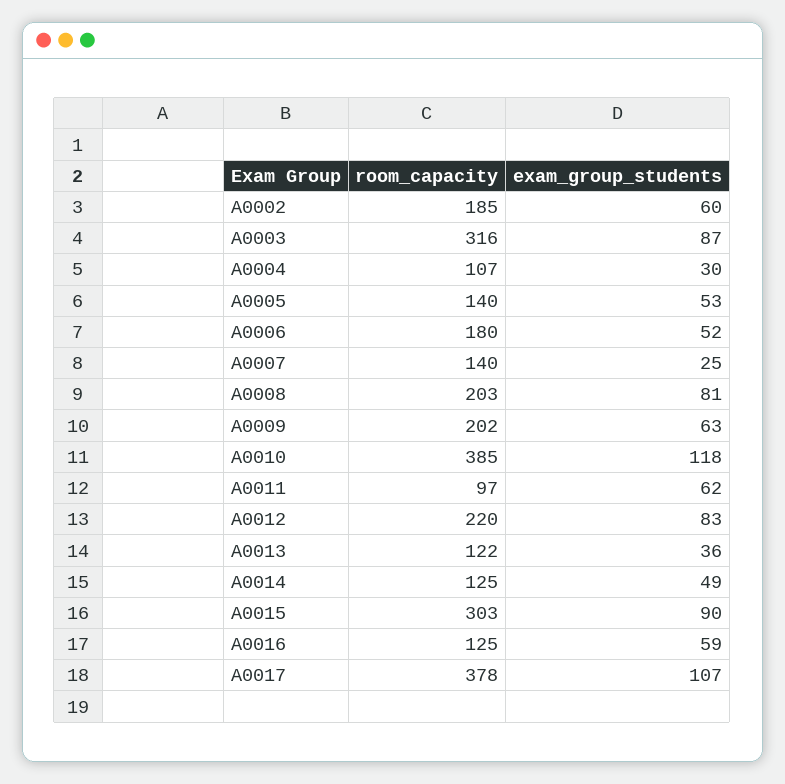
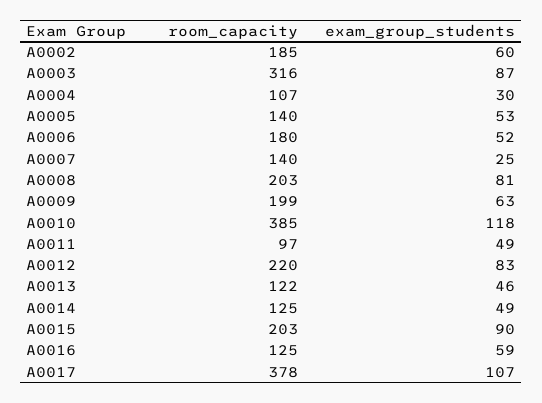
  {
    "room_capacity": {
      "A0002": 185,
      "A0003": 316,
      "A0004": 107,
      "A0005": 140,
      "A0006": 180,
      "A0007": 140,
      "A0008": 203,
-     "A0009": 202,
+     "A0009": 199,
      "A0010": 385,
      "A0011": 97,
      "A0012": 220,
      "A0013": 122,
      "A0014": 125,
-     "A0015": 303,
+     "A0015": 203,
      "A0016": 125,
      "A0017": 378
    },
    "exam_group_students": {
      "A0002": 60,
      "A0003": 87,
      "A0004": 30,
      "A0005": 53,
      "A0006": 52,
      "A0007": 25,
      "A0008": 81,
      "A0009": 63,
      "A0010": 118,
-     "A0011": 62,
+     "A0011": 49,
      "A0012": 83,
-     "A0013": 36,
+     "A0013": 46,
      "A0014": 49,
      "A0015": 90,
      "A0016": 59,
      "A0017": 107
    }
  }

